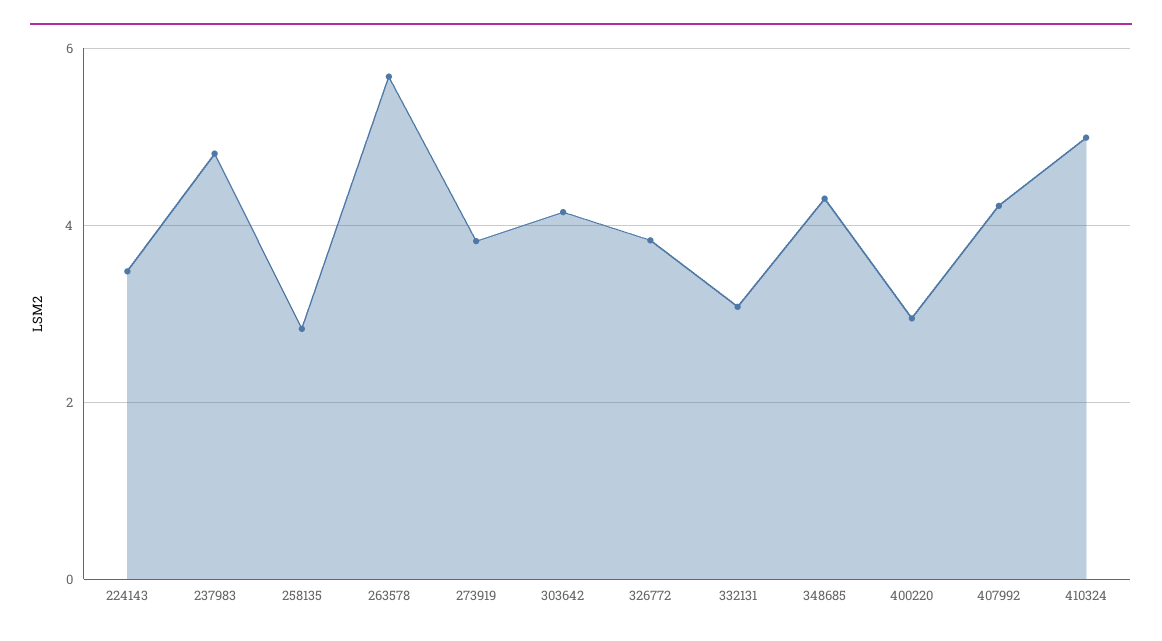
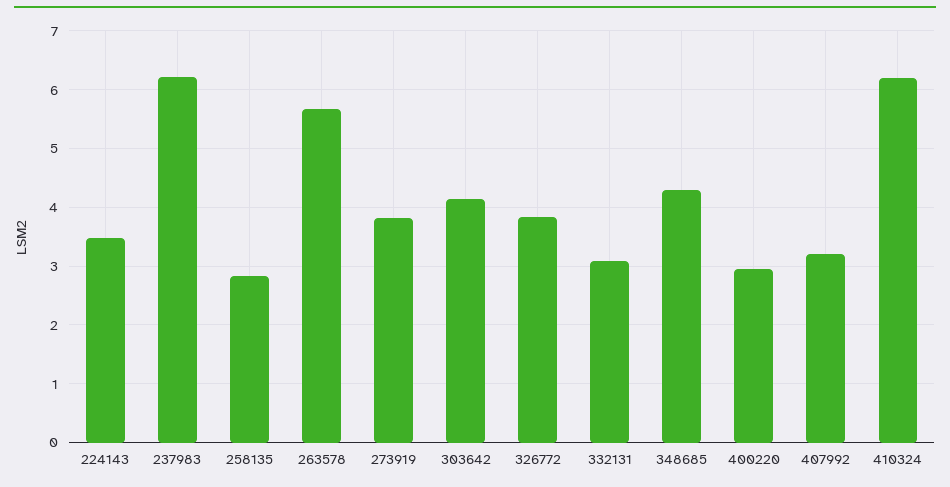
  {
    "224143": 3.4,
-   "237983": 4.8,
+   "237983": 6.2,
    "258135": 2.8,
    "263578": 5.6,
    "273919": 3.8,
    "303642": 4.2,
    "326772": 3.8,
    "332131": 3,
    "348685": 4.4,
    "400220": 3,
-   "407992": 4.2,
+   "407992": 3.2,
-   "410324": 5
+   "410324": 6.2
  }

